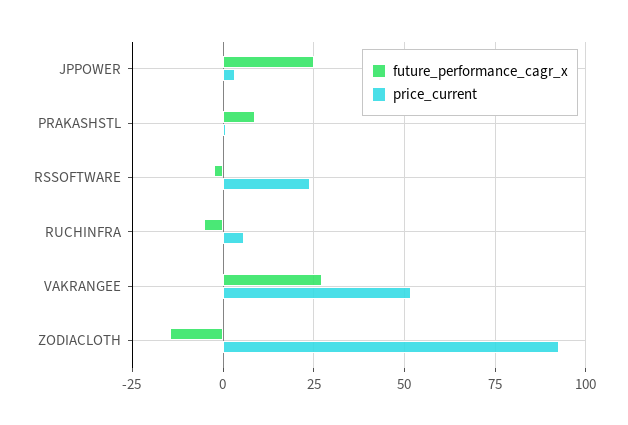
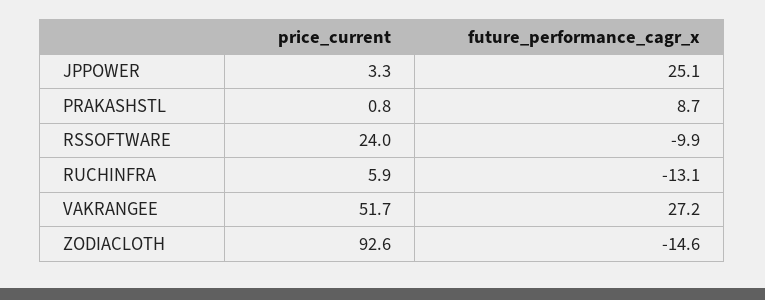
  {
    "future_performance_cagr_x": {
      "JPPOWER": 25.1,
      "PRAKASHSTL": 8.7,
-     "RSSOFTWARE": -2.5,
+     "RSSOFTWARE": -9.9,
-     "RUCHINFRA": -5,
+     "RUCHINFRA": -13.1,
      "VAKRANGEE": 27.2,
      "ZODIACLOTH": -14.6
    },
    "price_current": {
      "JPPOWER": 3.3,
      "PRAKASHSTL": 0.8,
      "RSSOFTWARE": 24,
      "RUCHINFRA": 5.9,
      "VAKRANGEE": 51.7,
      "ZODIACLOTH": 92.6
    }
  }

